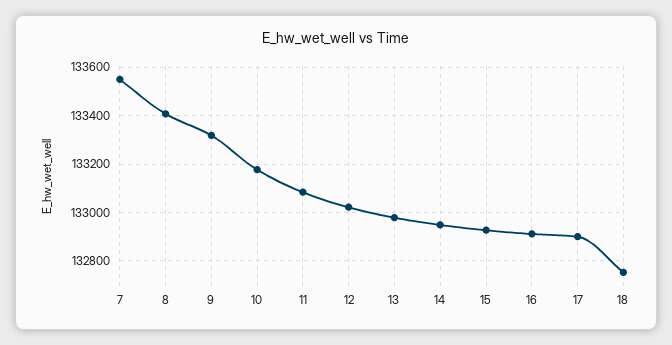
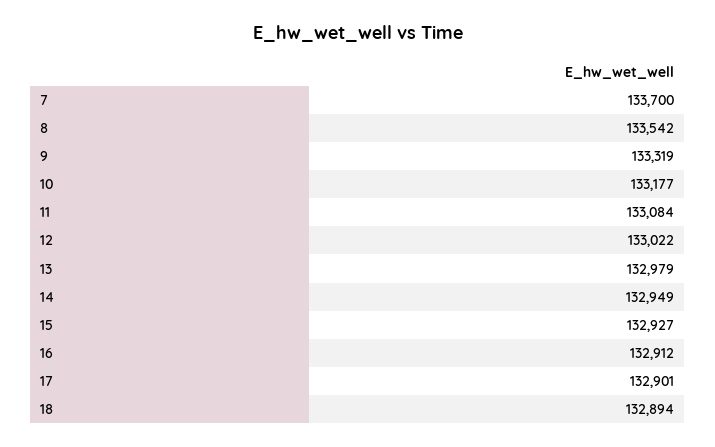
  {
-   "7": 133550,
+   "7": 133700,
-   "8": 133400,
+   "8": 133542,
    "9": 133319,
    "10": 133177,
    "11": 133084,
    "12": 133022,
    "13": 132979,
    "14": 132949,
    "15": 132927,
    "16": 132912,
    "17": 132901,
-   "18": 132750
+   "18": 132894
  }

